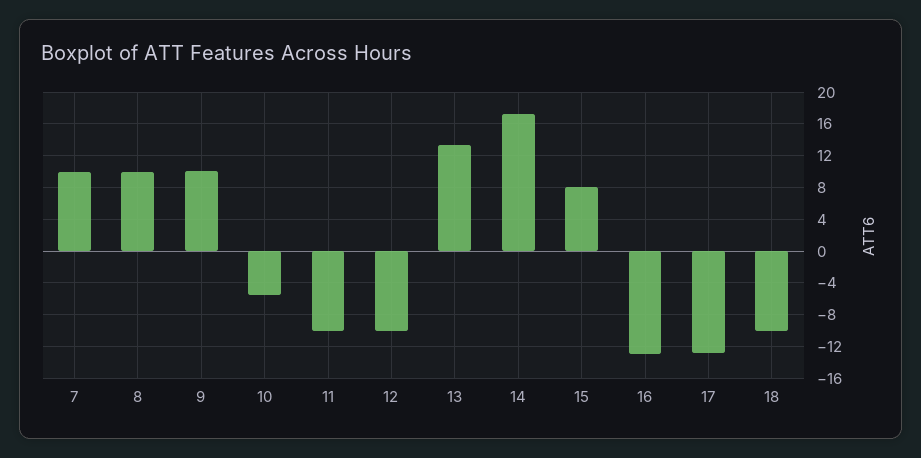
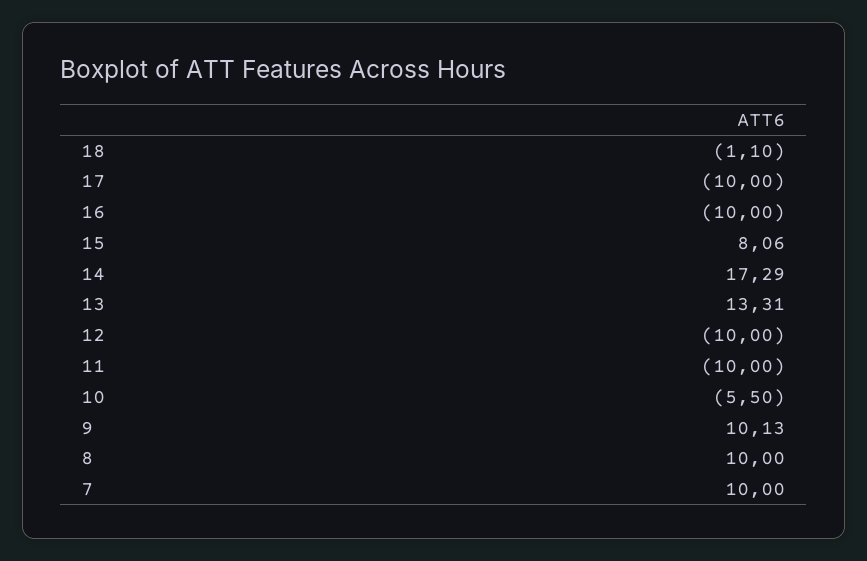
  {
    "7": 10,
    "8": 10,
    "9": 10.13,
    "10": -5.5,
    "11": -10,
    "12": -10,
    "13": 13.31,
    "14": 17.29,
    "15": 8.06,
-   "16": -13,
+   "16": -10,
-   "17": -13,
+   "17": -10,
-   "18": -10
+   "18": -1.1
  }

